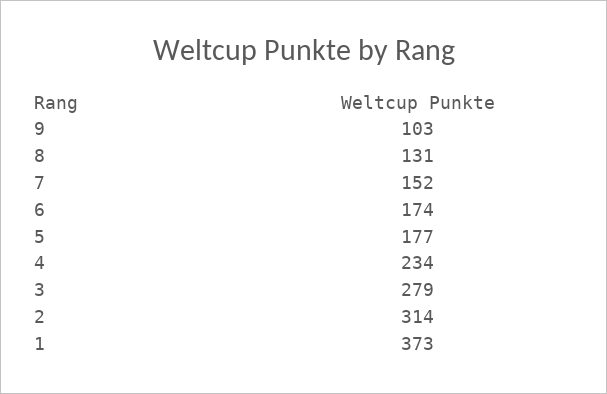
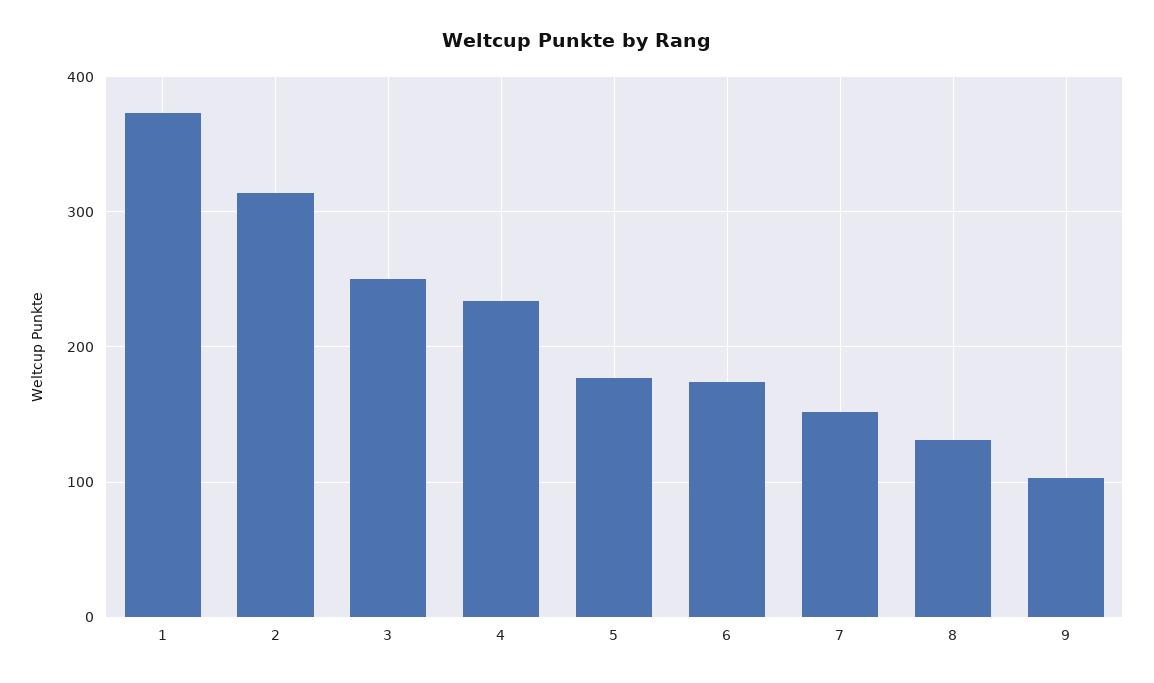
  {
    "9": 103,
    "8": 131,
    "7": 152,
    "6": 174,
    "5": 177,
    "4": 234,
-   "3": 279,
+   "3": 250,
    "2": 314,
    "1": 373
  }

